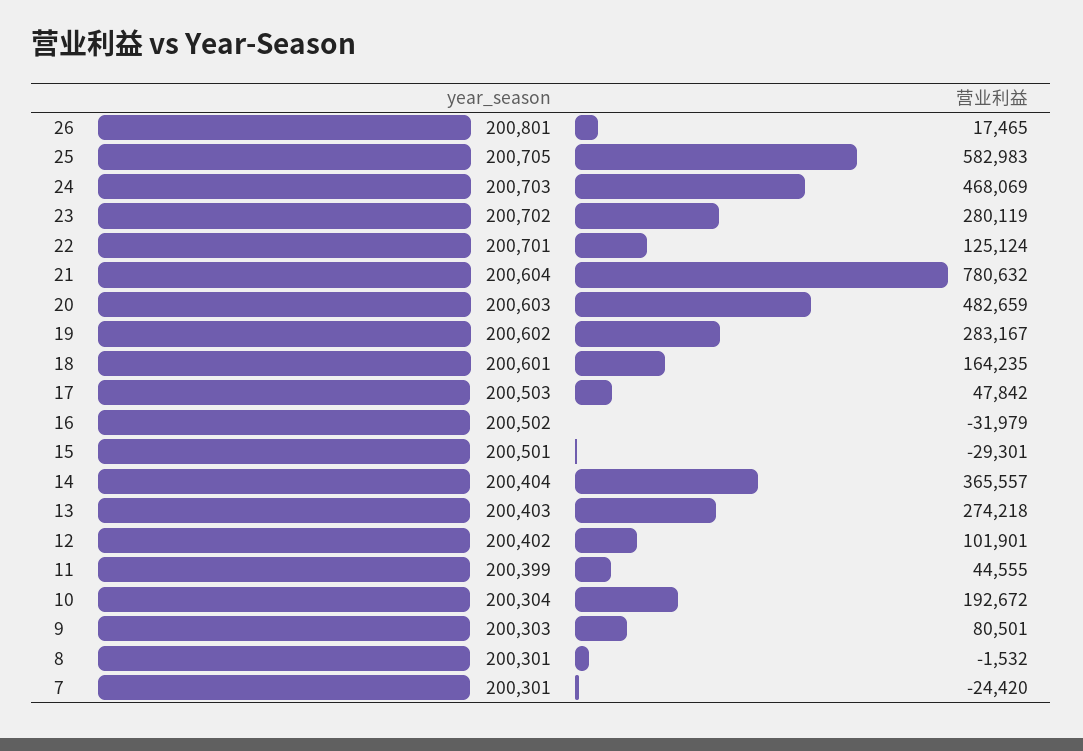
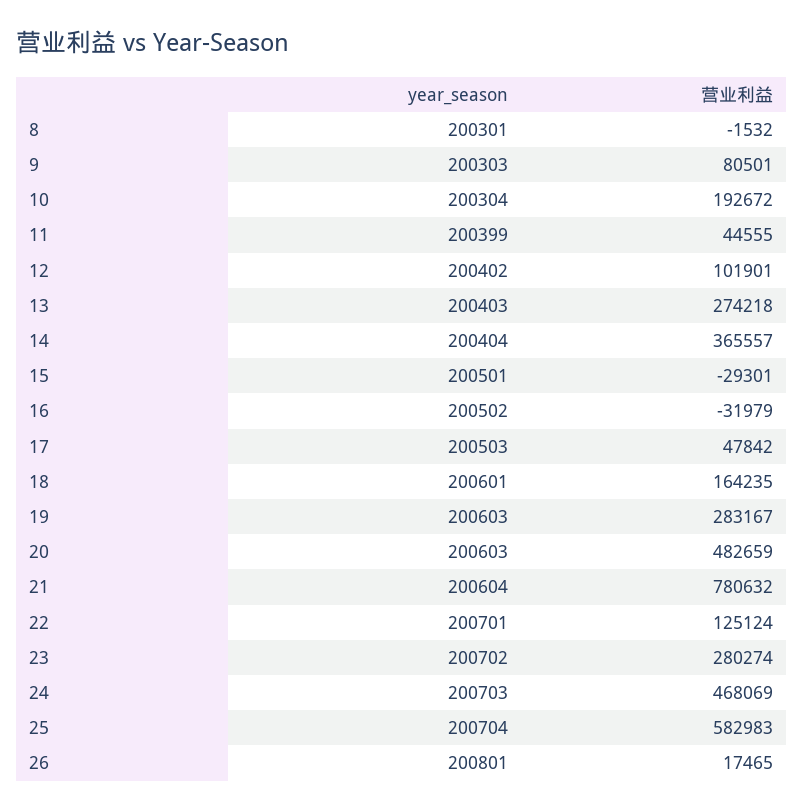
  {
    "year_season": {
      "26": 200801,
-     "25": 200705,
+     "25": 200704,
      "24": 200703,
      "23": 200702,
      "22": 200701,
      "21": 200604,
      "20": 200603,
-     "19": 200602,
+     "19": 200603,
      "18": 200601,
      "17": 200503,
      "16": 200502,
      "15": 200501,
      "14": 200404,
      "13": 200403,
      "12": 200402,
      "11": 200399,
      "10": 200304,
      "9": 200303,
-     "8": 200301,
+     "8": 200301
-     "7": 200301
    },
    "营业利益": {
      "26": 17465,
      "25": 582983,
      "24": 468069,
-     "23": 280119,
+     "23": 280274,
      "22": 125124,
      "21": 780632,
      "20": 482659,
      "19": 283167,
      "18": 164235,
      "17": 47842,
      "16": -31979,
      "15": -29301,
      "14": 365557,
      "13": 274218,
      "12": 101901,
      "11": 44555,
      "10": 192672,
      "9": 80501,
-     "8": -1532,
+     "8": -1532
-     "7": -24420
    }
  }

